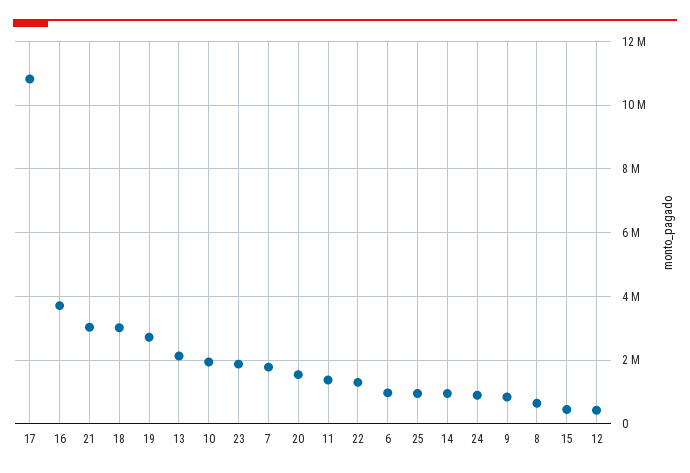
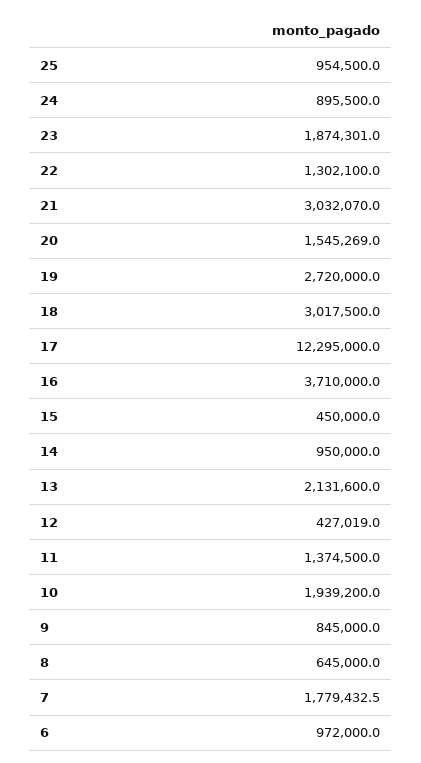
  {
-   "17": 10800000,
+   "17": 12295000,
    "16": 3710000,
    "21": 3032070,
    "18": 3017500,
    "19": 2720000,
    "13": 2131600,
    "10": 1939200,
    "23": 1874301,
    "7": 1779432.5,
    "20": 1545269,
    "11": 1374500,
    "22": 1302100,
    "6": 972000,
    "25": 954500,
    "14": 950000,
    "24": 895500,
    "9": 845000,
    "8": 645000,
    "15": 450000,
    "12": 427019
  }

